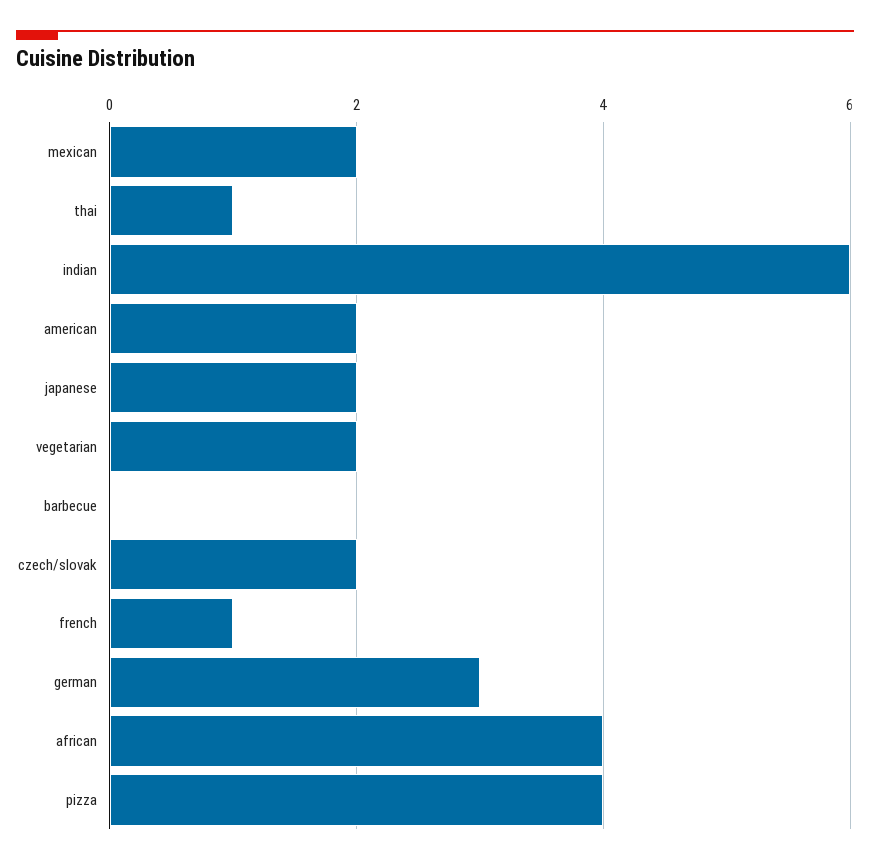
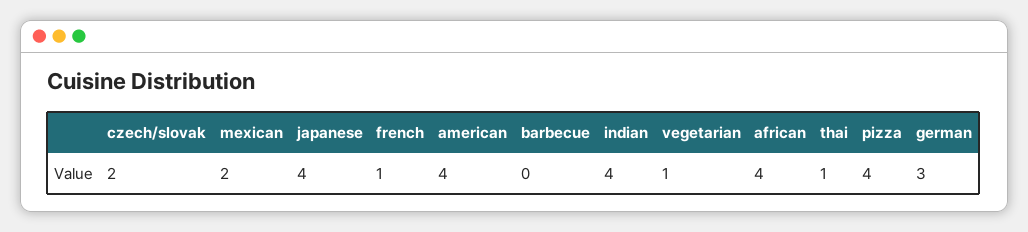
  {
    "mexican": 2,
    "thai": 1,
-   "indian": 6,
+   "indian": 4,
-   "american": 2,
+   "american": 4,
-   "japanese": 2,
+   "japanese": 4,
-   "vegetarian": 2,
+   "vegetarian": 1,
    "barbecue": 0,
    "czech/slovak": 2,
    "french": 1,
    "german": 3,
    "african": 4,
    "pizza": 4
  }

